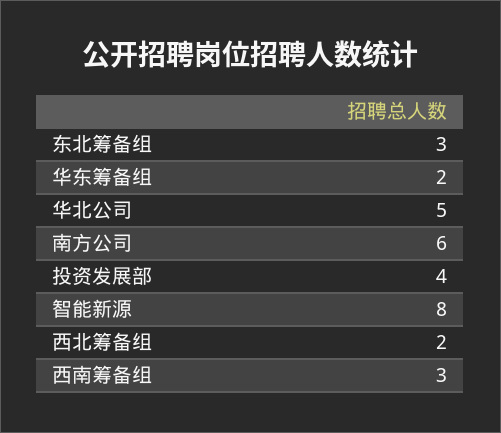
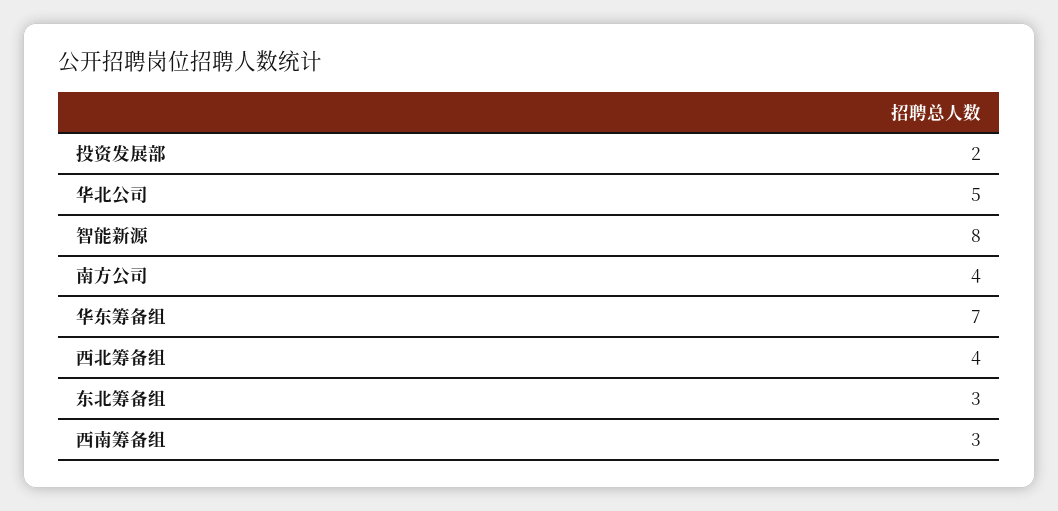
  {
    "东北筹备组": 3,
-   "华东筹备组": 2,
+   "华东筹备组": 7,
    "华北公司": 5,
-   "南方公司": 6,
+   "南方公司": 4,
-   "投资发展部": 4,
+   "投资发展部": 2,
    "智能新源": 8,
-   "西北筹备组": 2,
+   "西北筹备组": 4,
    "西南筹备组": 3
  }

